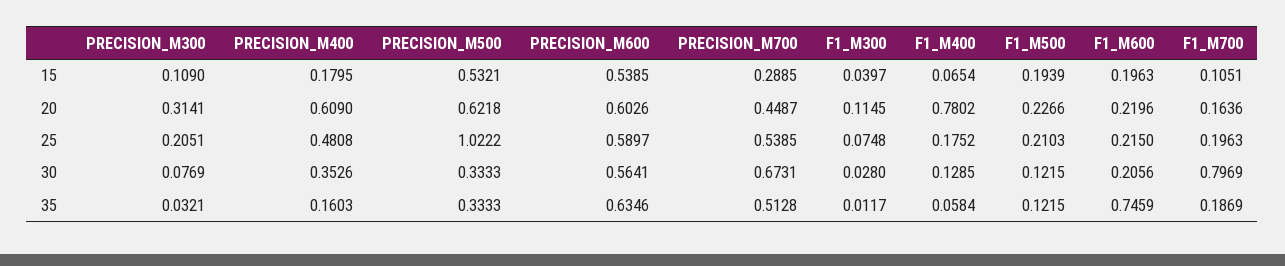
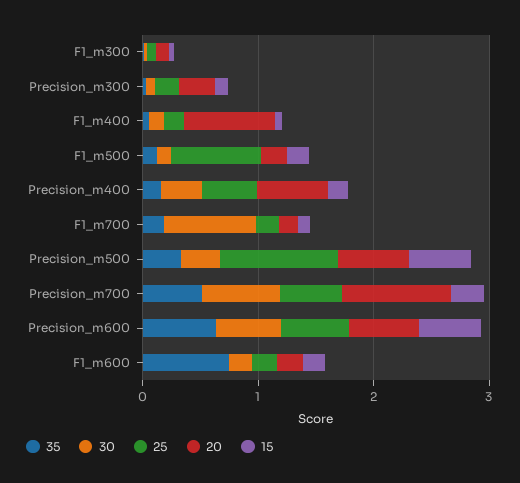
  {
    "15": {
      "PRECISION_M300": 0.109,
      "PRECISION_M400": 0.1795,
      "PRECISION_M500": 0.5321,
      "PRECISION_M600": 0.5385,
      "PRECISION_M700": 0.2885,
      "F1_M300": 0.0397,
      "F1_M400": 0.0654,
      "F1_M500": 0.1939,
      "F1_M600": 0.1963,
      "F1_M700": 0.1051
    },
    "20": {
      "PRECISION_M300": 0.3141,
      "PRECISION_M400": 0.609,
      "PRECISION_M500": 0.6218,
      "PRECISION_M600": 0.6026,
-     "PRECISION_M700": 0.4487,
+     "PRECISION_M700": 1,
      "F1_M300": 0.1145,
      "F1_M400": 0.7802,
      "F1_M500": 0.2266,
      "F1_M600": 0.2196,
      "F1_M700": 0.1636
    },
    "25": {
      "PRECISION_M300": 0.2051,
      "PRECISION_M400": 0.4808,
      "PRECISION_M500": 1.0222,
      "PRECISION_M600": 0.5897,
      "PRECISION_M700": 0.5385,
      "F1_M300": 0.0748,
      "F1_M400": 0.1752,
-     "F1_M500": 0.2103,
+     "F1_M500": 0.8,
      "F1_M600": 0.215,
      "F1_M700": 0.1963
    },
    "30": {
      "PRECISION_M300": 0.0769,
      "PRECISION_M400": 0.3526,
      "PRECISION_M500": 0.3333,
      "PRECISION_M600": 0.5641,
      "PRECISION_M700": 0.6731,
      "F1_M300": 0.028,
      "F1_M400": 0.1285,
      "F1_M500": 0.1215,
      "F1_M600": 0.2056,
      "F1_M700": 0.7969
    },
    "35": {
      "PRECISION_M300": 0.0321,
      "PRECISION_M400": 0.1603,
      "PRECISION_M500": 0.3333,
      "PRECISION_M600": 0.6346,
      "PRECISION_M700": 0.5128,
      "F1_M300": 0.0117,
      "F1_M400": 0.0584,
      "F1_M500": 0.1215,
      "F1_M600": 0.7459,
      "F1_M700": 0.1869
    }
  }

